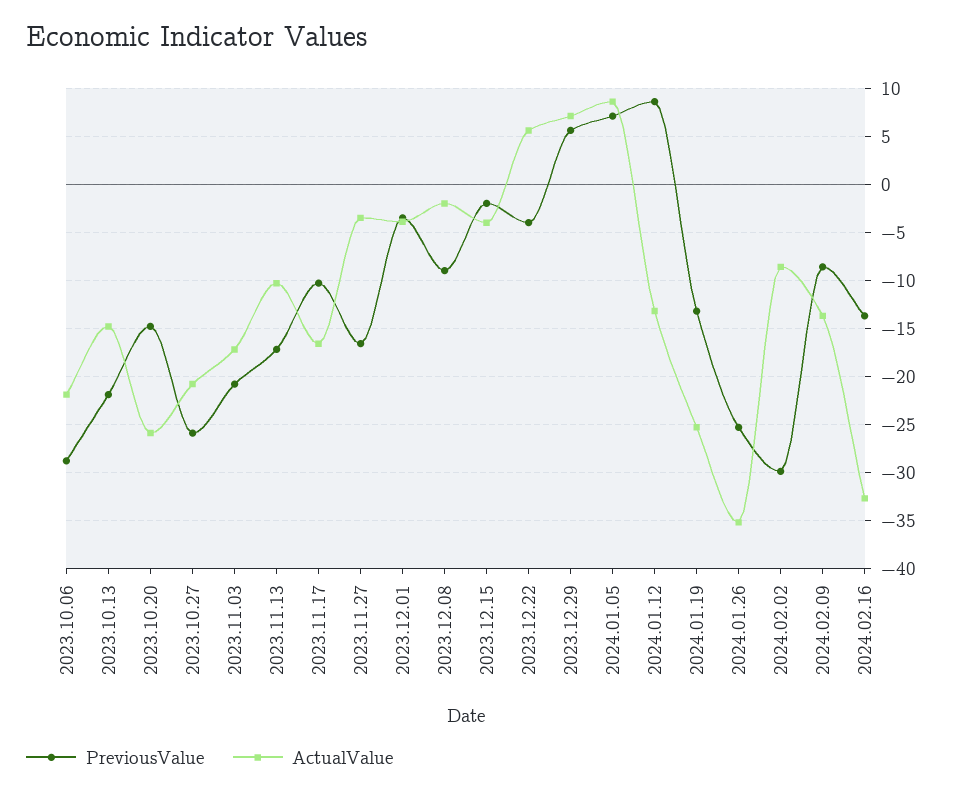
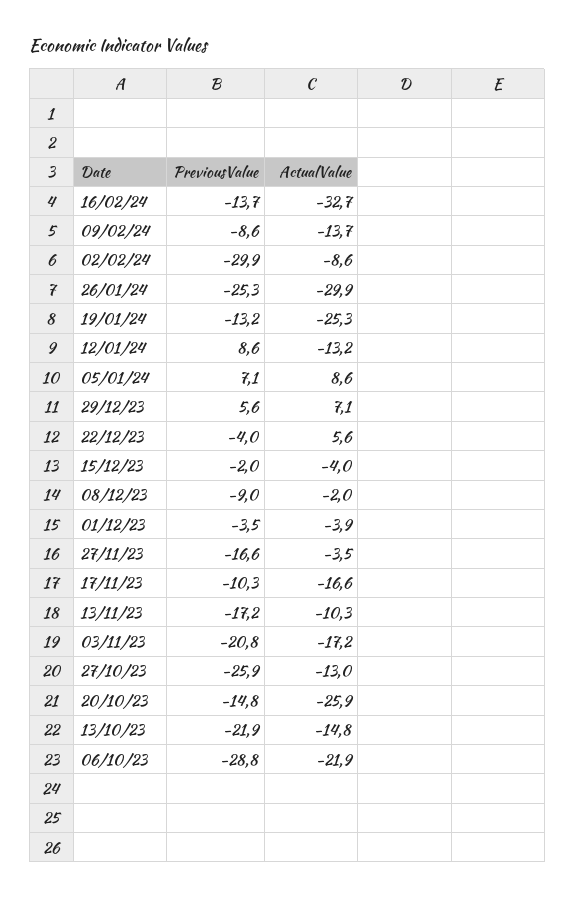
  {
    "PreviousValue": {
      "2023.10.06": -28.8,
      "2023.10.13": -21.9,
      "2023.10.20": -14.8,
      "2023.10.27": -25.9,
      "2023.11.03": -20.8,
      "2023.11.13": -17.2,
      "2023.11.17": -10.3,
      "2023.11.27": -16.6,
      "2023.12.01": -3.5,
      "2023.12.08": -9,
      "2023.12.15": -2,
      "2023.12.22": -4,
      "2023.12.29": 5.6,
      "2024.01.05": 7.1,
      "2024.01.12": 8.6,
      "2024.01.19": -13.2,
      "2024.01.26": -25.3,
      "2024.02.02": -29.9,
      "2024.02.09": -8.6,
      "2024.02.16": -13.7
    },
    "ActualValue": {
      "2023.10.06": -21.9,
      "2023.10.13": -14.8,
      "2023.10.20": -25.9,
-     "2023.10.27": -21,
+     "2023.10.27": -13,
      "2023.11.03": -17.2,
      "2023.11.13": -10.3,
      "2023.11.17": -16.6,
      "2023.11.27": -3.5,
      "2023.12.01": -3.9,
      "2023.12.08": -2,
      "2023.12.15": -4,
      "2023.12.22": 5.6,
      "2023.12.29": 7.1,
      "2024.01.05": 8.6,
      "2024.01.12": -13.2,
      "2024.01.19": -25.3,
-     "2024.01.26": -35,
+     "2024.01.26": -29.9,
      "2024.02.02": -8.6,
      "2024.02.09": -13.7,
      "2024.02.16": -32.7
    }
  }

